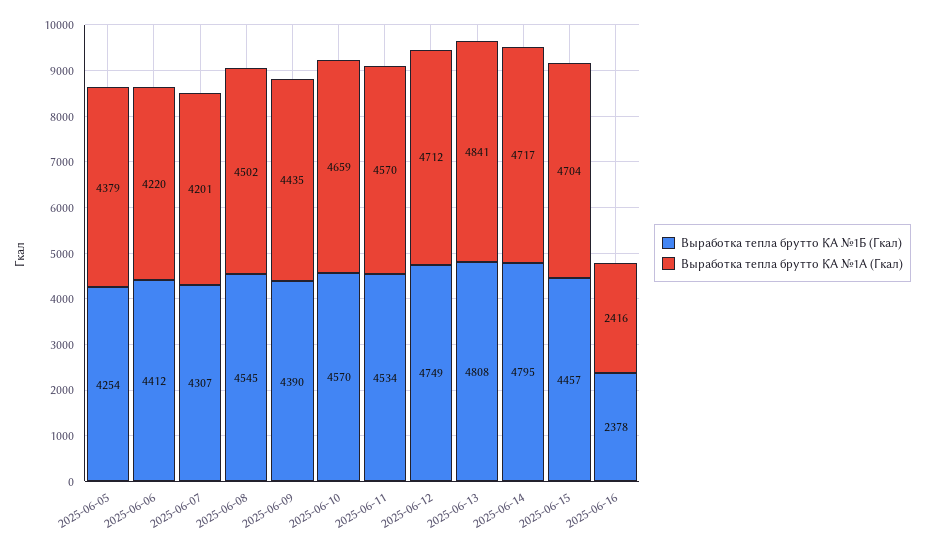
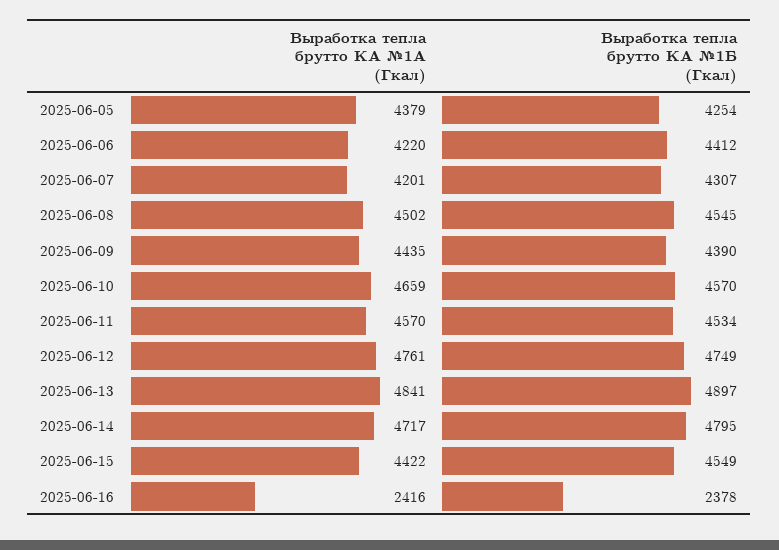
  {
    "Выработка тепла брутто КА №1Б (Гкал)": {
      "2025-06-05": 4254,
      "2025-06-06": 4412,
      "2025-06-07": 4307,
      "2025-06-08": 4545,
      "2025-06-09": 4390,
      "2025-06-10": 4570,
      "2025-06-11": 4534,
      "2025-06-12": 4749,
-     "2025-06-13": 4808,
+     "2025-06-13": 4897,
      "2025-06-14": 4795,
-     "2025-06-15": 4457,
+     "2025-06-15": 4549,
      "2025-06-16": 2378
    },
    "Выработка тепла брутто КА №1А (Гкал)": {
      "2025-06-05": 4379,
      "2025-06-06": 4220,
      "2025-06-07": 4201,
      "2025-06-08": 4502,
      "2025-06-09": 4435,
      "2025-06-10": 4659,
      "2025-06-11": 4570,
-     "2025-06-12": 4712,
+     "2025-06-12": 4761,
      "2025-06-13": 4841,
      "2025-06-14": 4717,
-     "2025-06-15": 4704,
+     "2025-06-15": 4422,
      "2025-06-16": 2416
    }
  }

